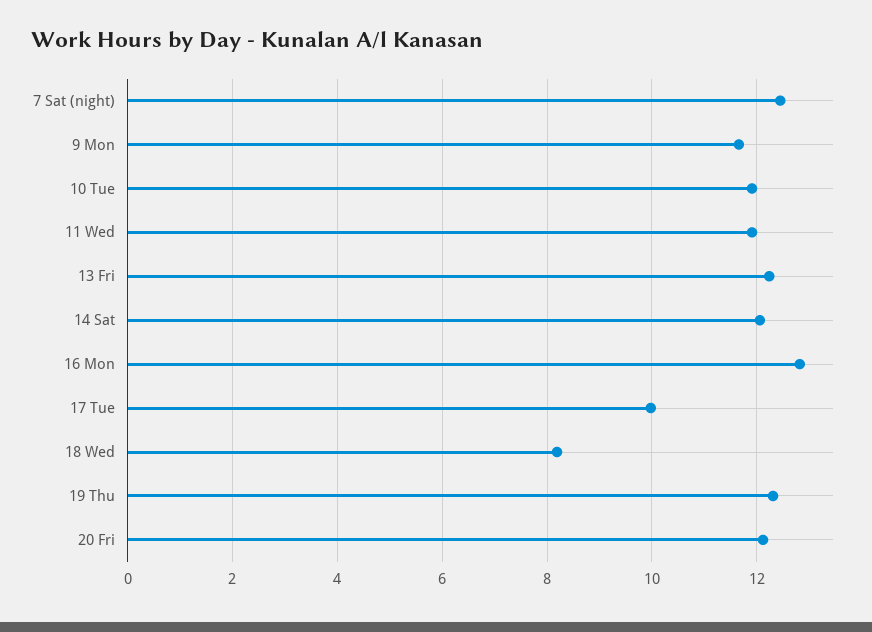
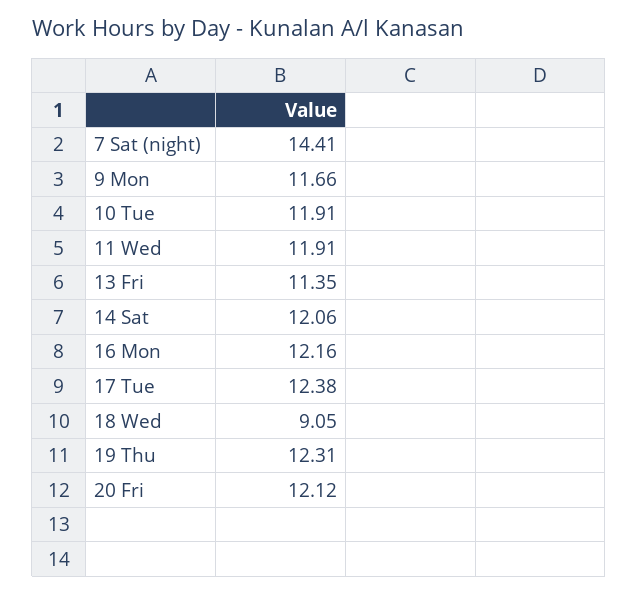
  {
-   "7 Sat (night)": 12.4,
+   "7 Sat (night)": 14.41,
    "9 Mon": 11.66,
    "10 Tue": 11.91,
    "11 Wed": 11.91,
-   "13 Fri": 12.2,
+   "13 Fri": 11.35,
    "14 Sat": 12.06,
-   "16 Mon": 12.8,
+   "16 Mon": 12.16,
-   "17 Tue": 10,
+   "17 Tue": 12.38,
-   "18 Wed": 8.2,
+   "18 Wed": 9.05,
    "19 Thu": 12.31,
    "20 Fri": 12.12
  }

